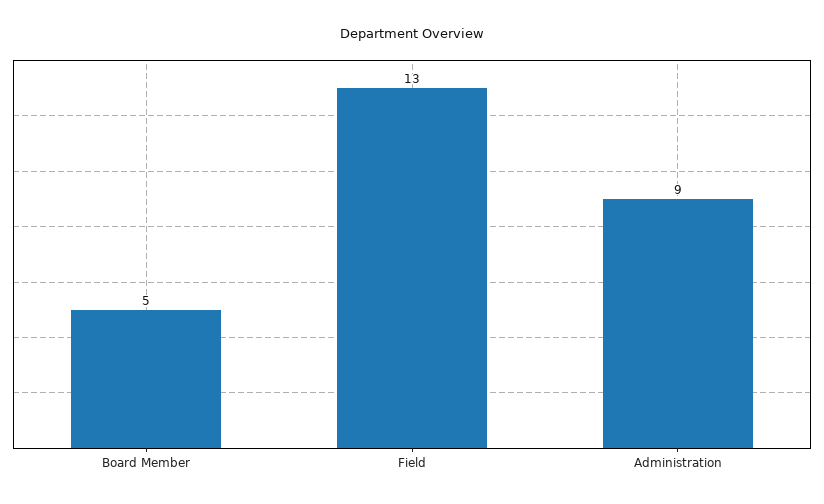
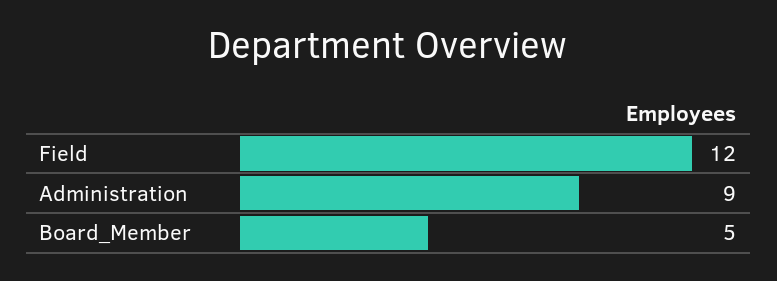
  {
    "Board Member": 5,
-   "Field": 13,
+   "Field": 12,
    "Administration": 9
  }

